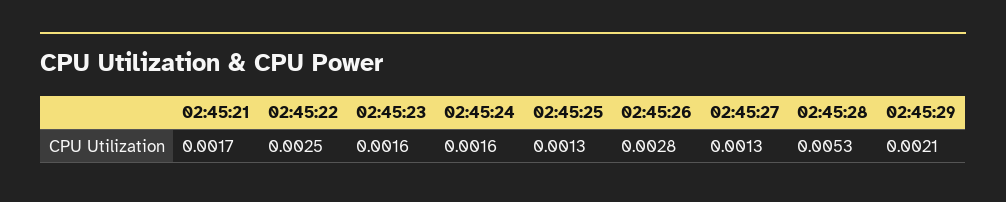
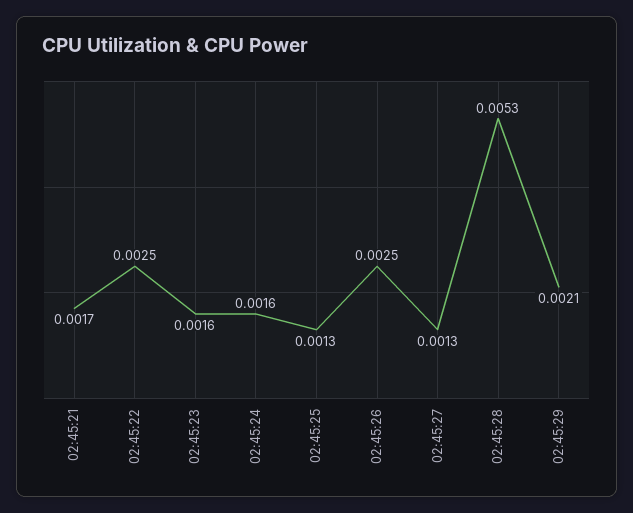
  {
    "02:45:21": 0.0017,
    "02:45:22": 0.0025,
    "02:45:23": 0.0016,
    "02:45:24": 0.0016,
    "02:45:25": 0.0013,
-   "02:45:26": 0.0028,
+   "02:45:26": 0.0025,
    "02:45:27": 0.0013,
    "02:45:28": 0.0053,
    "02:45:29": 0.0021
  }

